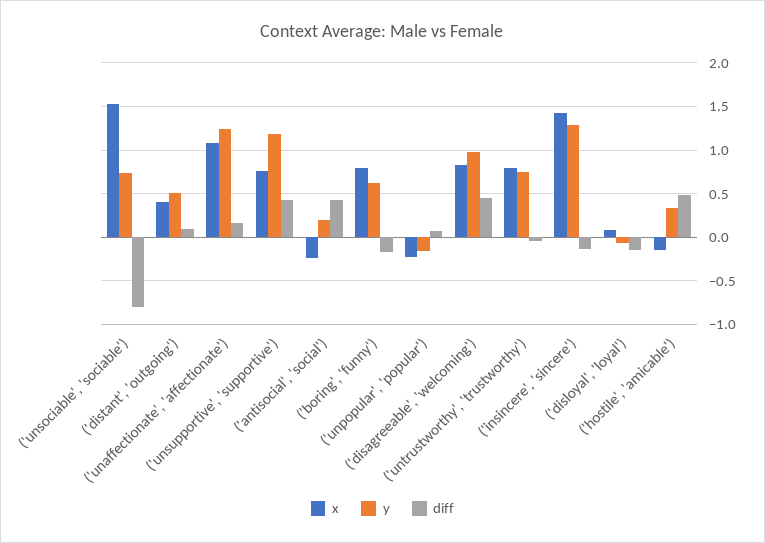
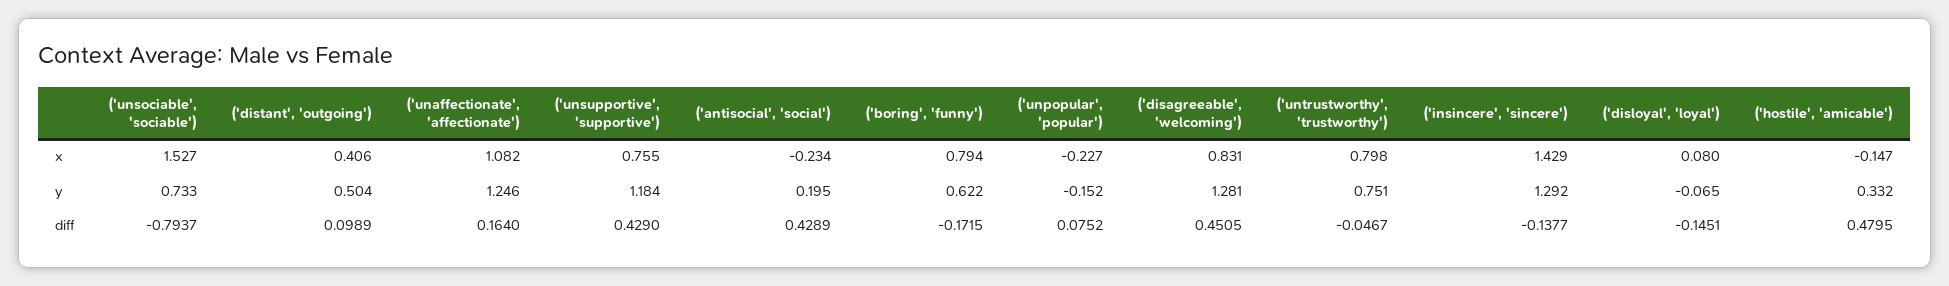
  {
    "x": {
      "('unsociable', 'sociable')": 1.527,
      "('distant', 'outgoing')": 0.406,
      "('unaffectionate', 'affectionate')": 1.082,
      "('unsupportive', 'supportive')": 0.755,
      "('antisocial', 'social')": -0.234,
      "('boring', 'funny')": 0.794,
      "('unpopular', 'popular')": -0.227,
      "('disagreeable', 'welcoming')": 0.831,
      "('untrustworthy', 'trustworthy')": 0.798,
      "('insincere', 'sincere')": 1.429,
      "('disloyal', 'loyal')": 0.08,
      "('hostile', 'amicable')": -0.147
    },
    "y": {
      "('unsociable', 'sociable')": 0.733,
      "('distant', 'outgoing')": 0.504,
      "('unaffectionate', 'affectionate')": 1.246,
      "('unsupportive', 'supportive')": 1.184,
      "('antisocial', 'social')": 0.195,
      "('boring', 'funny')": 0.622,
      "('unpopular', 'popular')": -0.152,
-     "('disagreeable', 'welcoming')": 1,
+     "('disagreeable', 'welcoming')": 1.281,
      "('untrustworthy', 'trustworthy')": 0.751,
      "('insincere', 'sincere')": 1.292,
      "('disloyal', 'loyal')": -0.065,
      "('hostile', 'amicable')": 0.332
    },
    "diff": {
      "('unsociable', 'sociable')": -0.7937,
      "('distant', 'outgoing')": 0.0989,
      "('unaffectionate', 'affectionate')": 0.164,
      "('unsupportive', 'supportive')": 0.429,
      "('antisocial', 'social')": 0.4289,
      "('boring', 'funny')": -0.1715,
      "('unpopular', 'popular')": 0.0752,
      "('disagreeable', 'welcoming')": 0.4505,
      "('untrustworthy', 'trustworthy')": -0.0467,
      "('insincere', 'sincere')": -0.1377,
      "('disloyal', 'loyal')": -0.1451,
      "('hostile', 'amicable')": 0.4795
    }
  }

